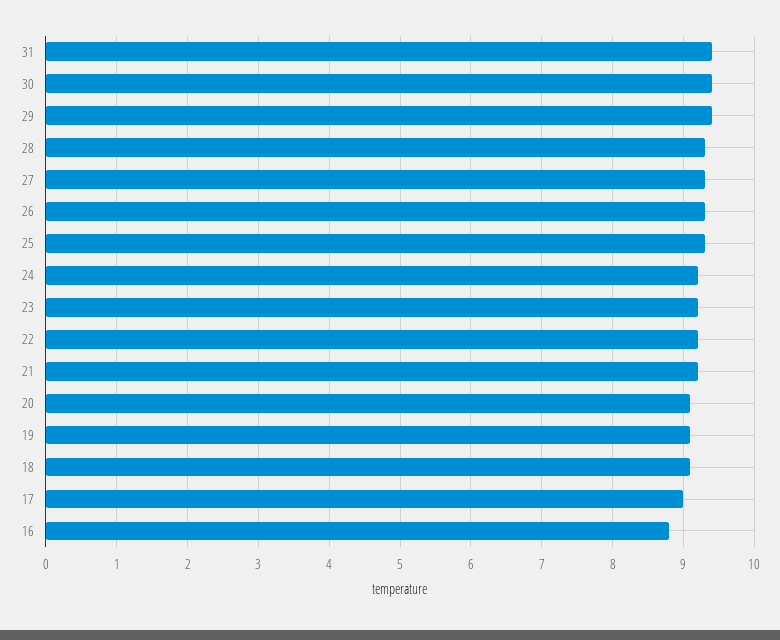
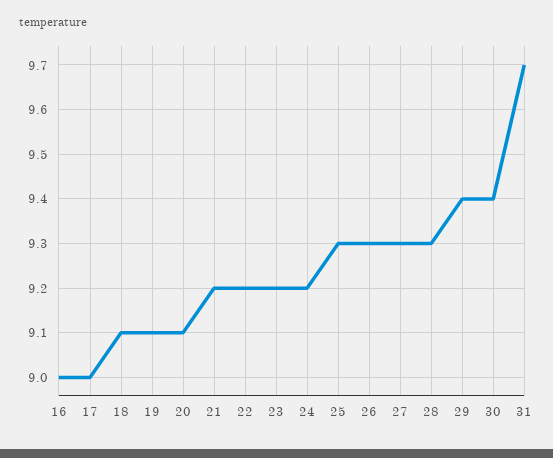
  {
-   "31": 9.4,
+   "31": 9.7,
    "30": 9.4,
    "29": 9.4,
    "28": 9.3,
    "27": 9.3,
    "26": 9.3,
    "25": 9.3,
    "24": 9.2,
    "23": 9.2,
    "22": 9.2,
    "21": 9.2,
    "20": 9.1,
    "19": 9.1,
    "18": 9.1,
    "17": 9,
-   "16": 8.8
+   "16": 9
  }

